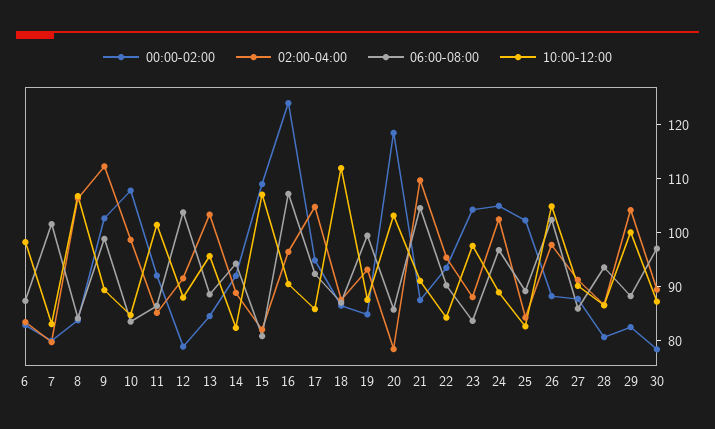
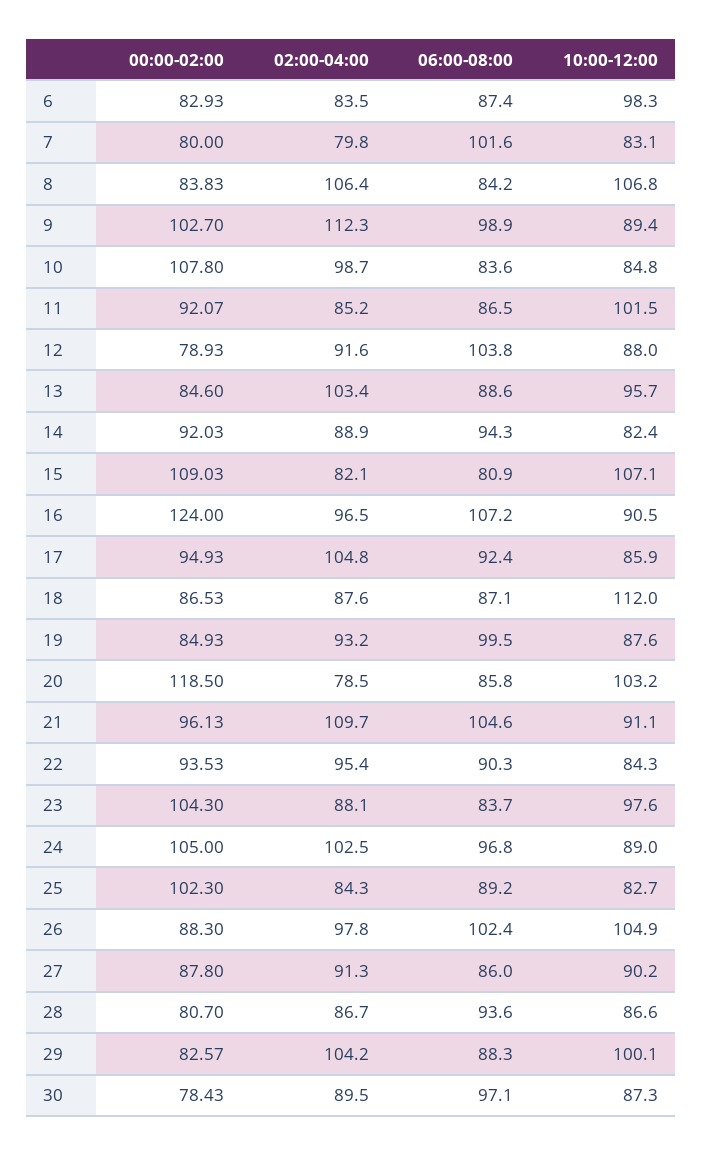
  {
    "00:00-02:00": {
      "6": 82.93,
      "7": 80,
      "8": 83.83,
      "9": 102.7,
      "10": 107.8,
      "11": 92.07,
      "12": 78.93,
      "13": 84.6,
      "14": 92.03,
      "15": 109.03,
      "16": 124,
      "17": 94.93,
      "18": 86.53,
      "19": 84.93,
      "20": 118.5,
-     "21": 88,
+     "21": 96.13,
      "22": 93.53,
      "23": 104.3,
      "24": 105,
      "25": 102.3,
      "26": 88.3,
      "27": 87.8,
      "28": 80.7,
      "29": 82.57,
      "30": 78.43
    },
    "02:00-04:00": {
      "6": 83.5,
      "7": 79.8,
      "8": 106.4,
      "9": 112.3,
      "10": 98.7,
      "11": 85.2,
      "12": 91.6,
      "13": 103.4,
      "14": 88.9,
      "15": 82.1,
      "16": 96.5,
      "17": 104.8,
      "18": 87.6,
      "19": 93.2,
      "20": 78.5,
      "21": 109.7,
      "22": 95.4,
      "23": 88.1,
      "24": 102.5,
      "25": 84.3,
      "26": 97.8,
      "27": 91.3,
      "28": 86.7,
      "29": 104.2,
      "30": 89.5
    },
    "06:00-08:00": {
      "6": 87.4,
      "7": 101.6,
      "8": 84.2,
      "9": 98.9,
      "10": 83.6,
      "11": 86.5,
      "12": 103.8,
      "13": 88.6,
      "14": 94.3,
      "15": 80.9,
      "16": 107.2,
      "17": 92.4,
      "18": 87.1,
      "19": 99.5,
      "20": 85.8,
      "21": 104.6,
      "22": 90.3,
      "23": 83.7,
      "24": 96.8,
      "25": 89.2,
      "26": 102.4,
      "27": 86,
      "28": 93.6,
      "29": 88.3,
      "30": 97.1
    },
    "10:00-12:00": {
      "6": 98.3,
      "7": 83.1,
      "8": 106.8,
      "9": 89.4,
      "10": 84.8,
      "11": 101.5,
      "12": 88,
      "13": 95.7,
      "14": 82.4,
      "15": 107.1,
      "16": 90.5,
      "17": 85.9,
      "18": 112,
      "19": 87.6,
      "20": 103.2,
      "21": 91.1,
      "22": 84.3,
      "23": 97.6,
      "24": 89,
      "25": 82.7,
      "26": 104.9,
      "27": 90.2,
      "28": 86.6,
      "29": 100.1,
      "30": 87.3
    }
  }

